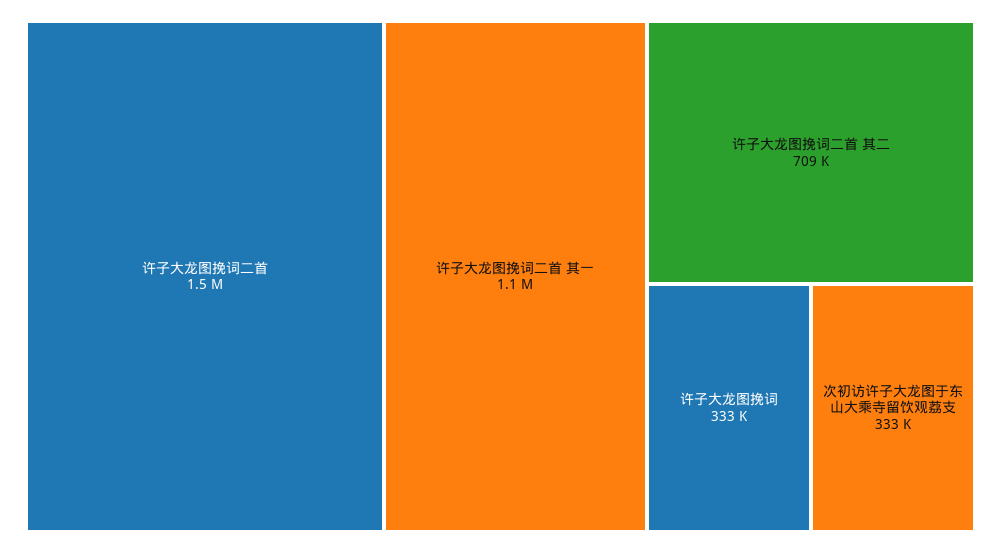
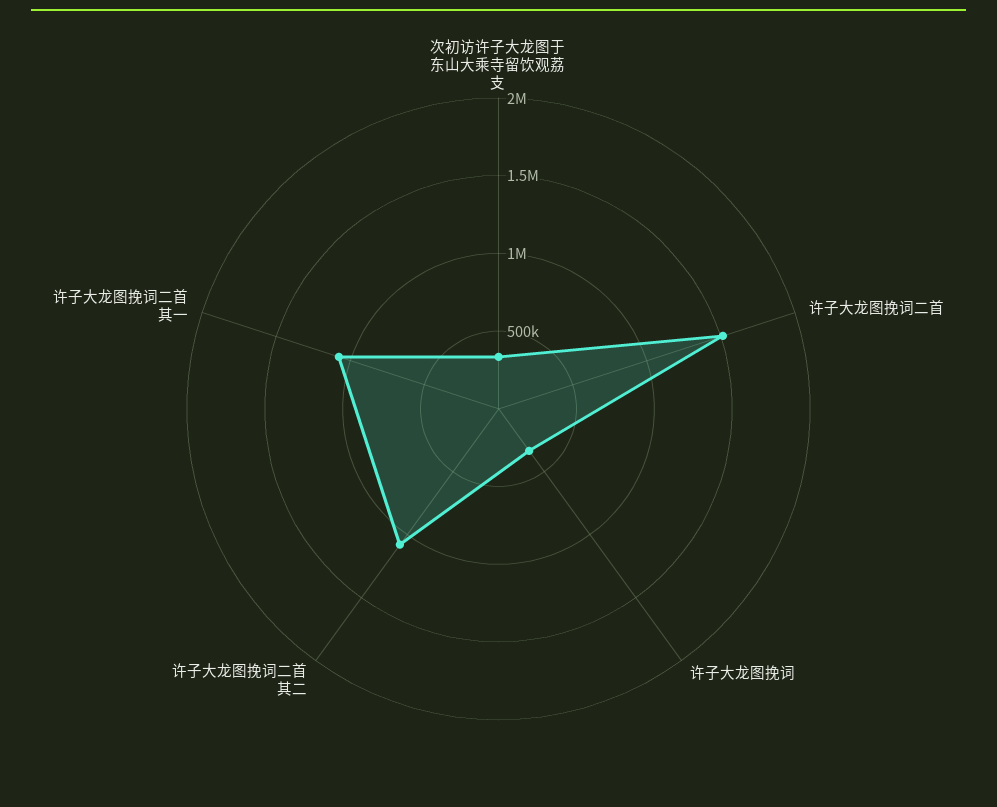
  {
    "许子大龙图挽词二首": 1500000,
    "许子大龙图挽词二首 其一": 1100000,
-   "许子大龙图挽词二首 其二": 709000,
+   "许子大龙图挽词二首 其二": 1100000,
    "许子大龙图挽词": 333000,
    "次初访许子大龙图于东山大乘寺留饮观荔支": 333000
  }

